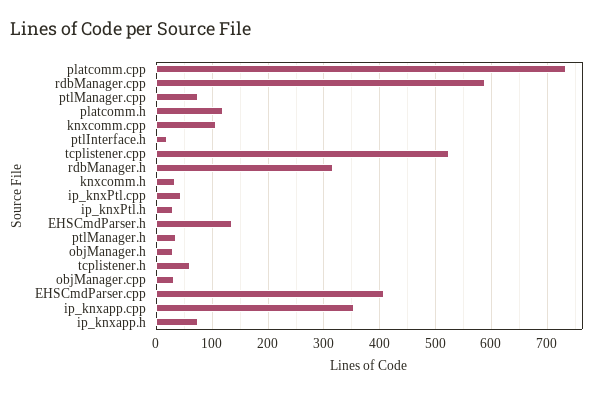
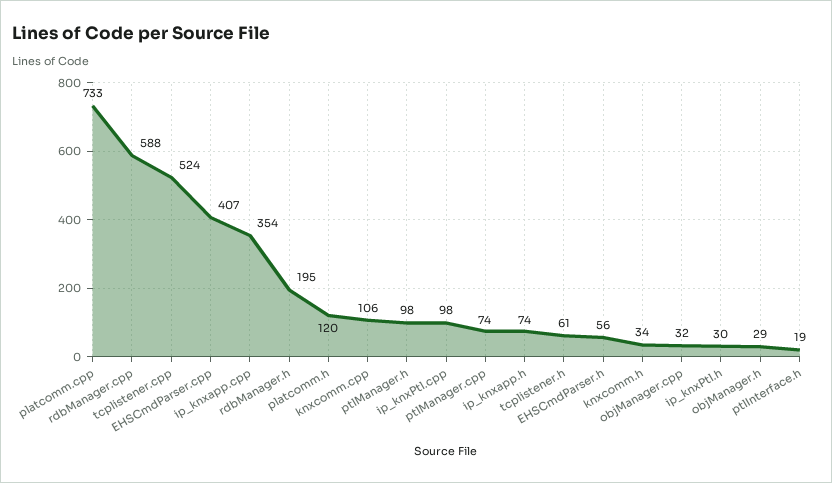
  {
    "platcomm.cpp": 733,
    "rdbManager.cpp": 588,
    "ptlManager.cpp": 74,
    "platcomm.h": 120,
    "knxcomm.cpp": 106,
    "ptlInterface.h": 19,
    "tcplistener.cpp": 524,
-   "rdbManager.h": 320,
+   "rdbManager.h": 195,
    "knxcomm.h": 34,
-   "ip_knxPtl.cpp": 40,
+   "ip_knxPtl.cpp": 98,
    "ip_knxPtl.h": 30,
-   "EHSCmdParser.h": 140,
+   "EHSCmdParser.h": 56,
-   "ptlManager.h": 40,
+   "ptlManager.h": 98,
    "objManager.h": 29,
    "tcplistener.h": 61,
    "objManager.cpp": 32,
    "EHSCmdParser.cpp": 407,
    "ip_knxapp.cpp": 354,
    "ip_knxapp.h": 74
  }

